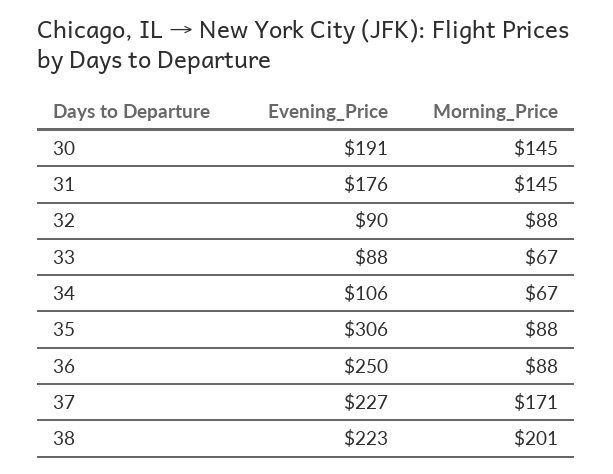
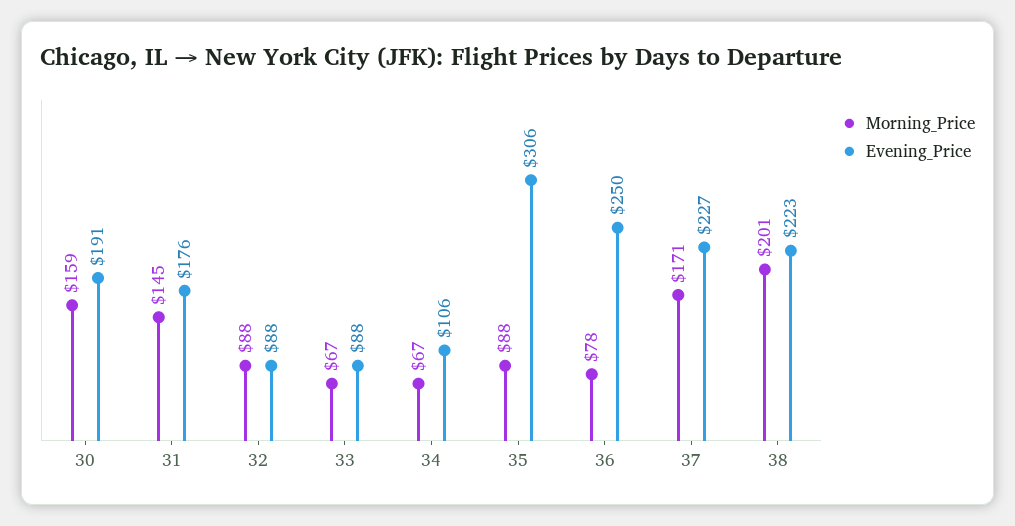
  {
    "Evening_Price": {
      "30": 191,
      "31": 176,
-     "32": 90,
+     "32": 88,
      "33": 88,
      "34": 106,
      "35": 306,
      "36": 250,
      "37": 227,
      "38": 223
    },
    "Morning_Price": {
-     "30": 145,
+     "30": 159,
      "31": 145,
      "32": 88,
      "33": 67,
      "34": 67,
      "35": 88,
-     "36": 88,
+     "36": 78,
      "37": 171,
      "38": 201
    }
  }

